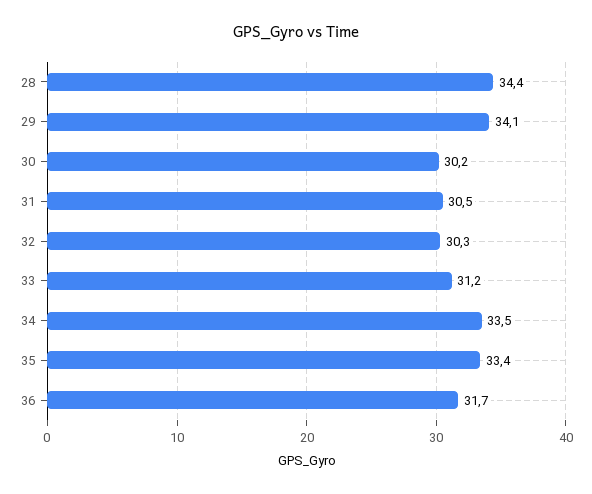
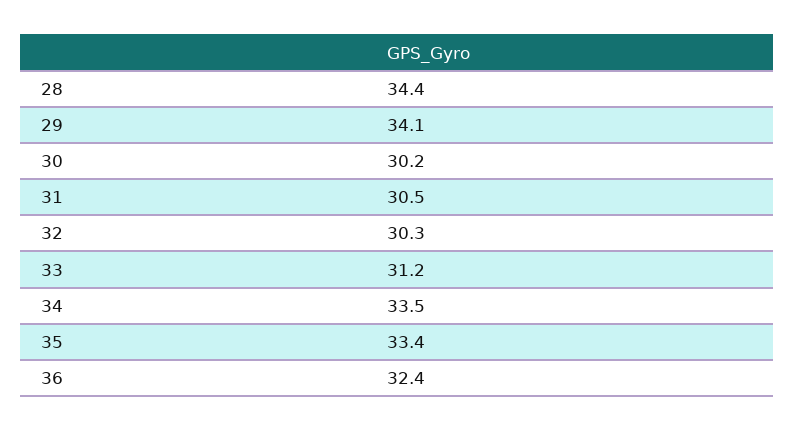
  {
    "28": 34.4,
    "29": 34.1,
    "30": 30.2,
    "31": 30.5,
    "32": 30.3,
    "33": 31.2,
    "34": 33.5,
    "35": 33.4,
-   "36": 31.7
+   "36": 32.4
  }

